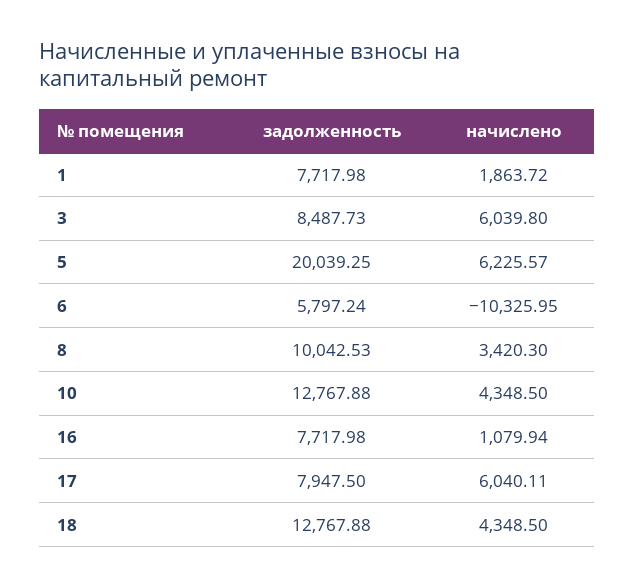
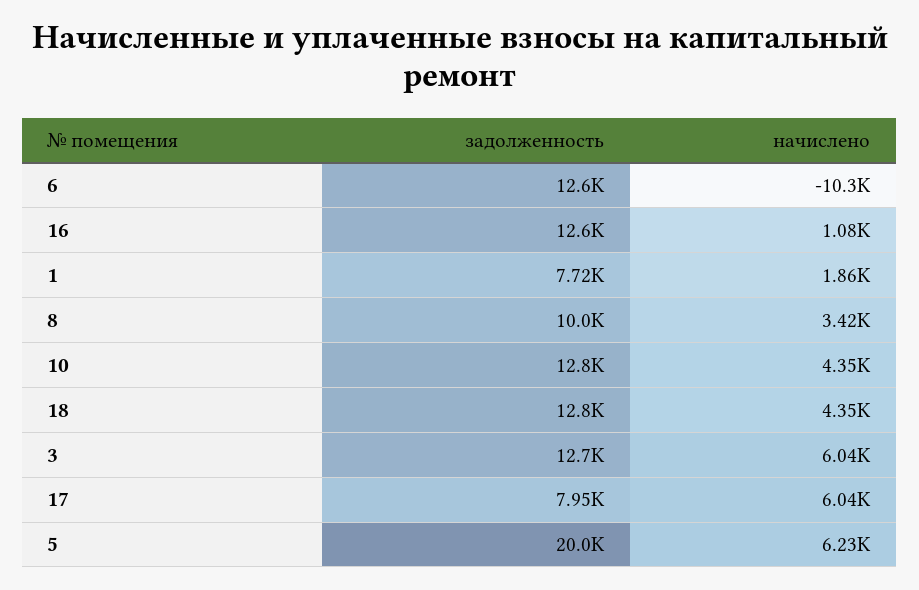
  {
    "задолженность": {
      "1": 7717.98,
-     "3": 8487.73,
+     "3": 12700,
      "5": 20039.25,
-     "6": 5797.24,
+     "6": 12600,
      "8": 10042.53,
      "10": 12767.88,
-     "16": 7717.98,
+     "16": 12600,
      "17": 7947.5,
      "18": 12767.88
    },
    "начислено": {
      "1": 1863.72,
      "3": 6039.8,
      "5": 6225.57,
      "6": -10325.95,
      "8": 3420.3,
      "10": 4348.5,
      "16": 1079.94,
      "17": 6040.11,
      "18": 4348.5
    }
  }

